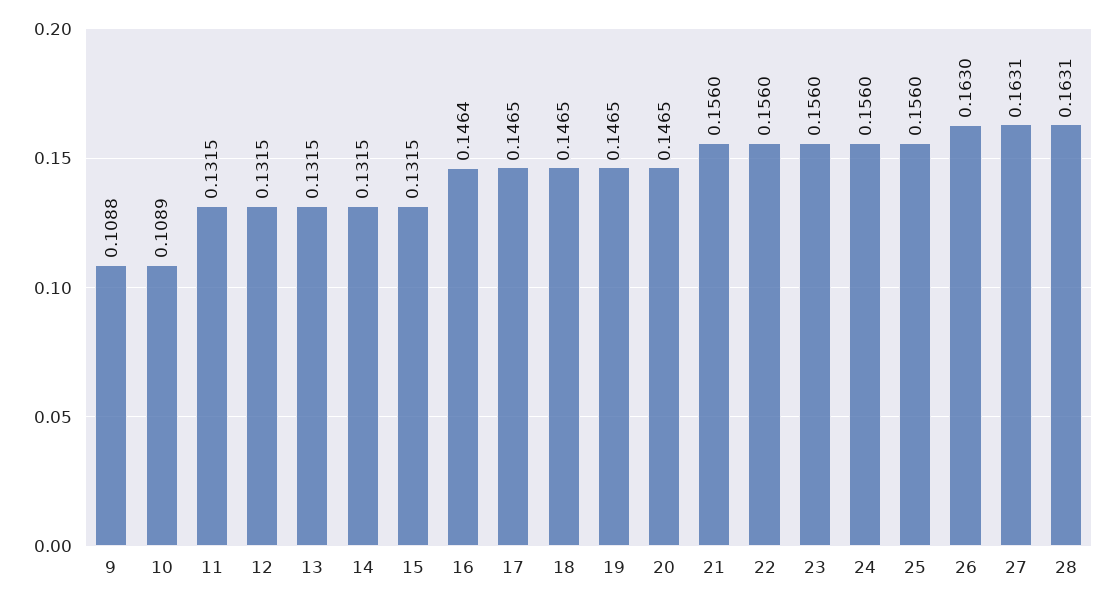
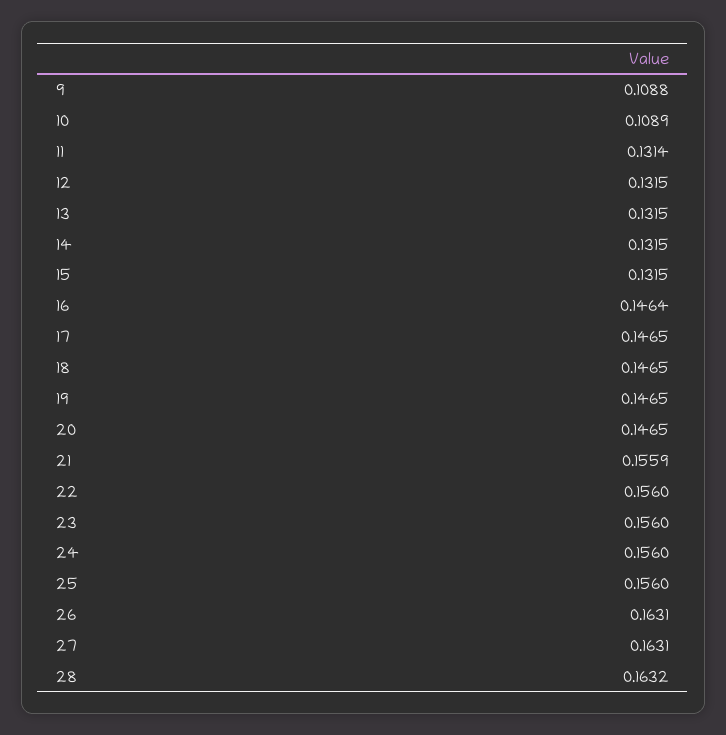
  {
    "9": 0.1088,
    "10": 0.1089,
-   "11": 0.1315,
+   "11": 0.1314,
    "12": 0.1315,
    "13": 0.1315,
    "14": 0.1315,
    "15": 0.1315,
    "16": 0.1464,
    "17": 0.1465,
    "18": 0.1465,
    "19": 0.1465,
    "20": 0.1465,
-   "21": 0.156,
+   "21": 0.1559,
    "22": 0.156,
    "23": 0.156,
    "24": 0.156,
    "25": 0.156,
-   "26": 0.163,
+   "26": 0.1631,
    "27": 0.1631,
-   "28": 0.1631
+   "28": 0.1632
  }

